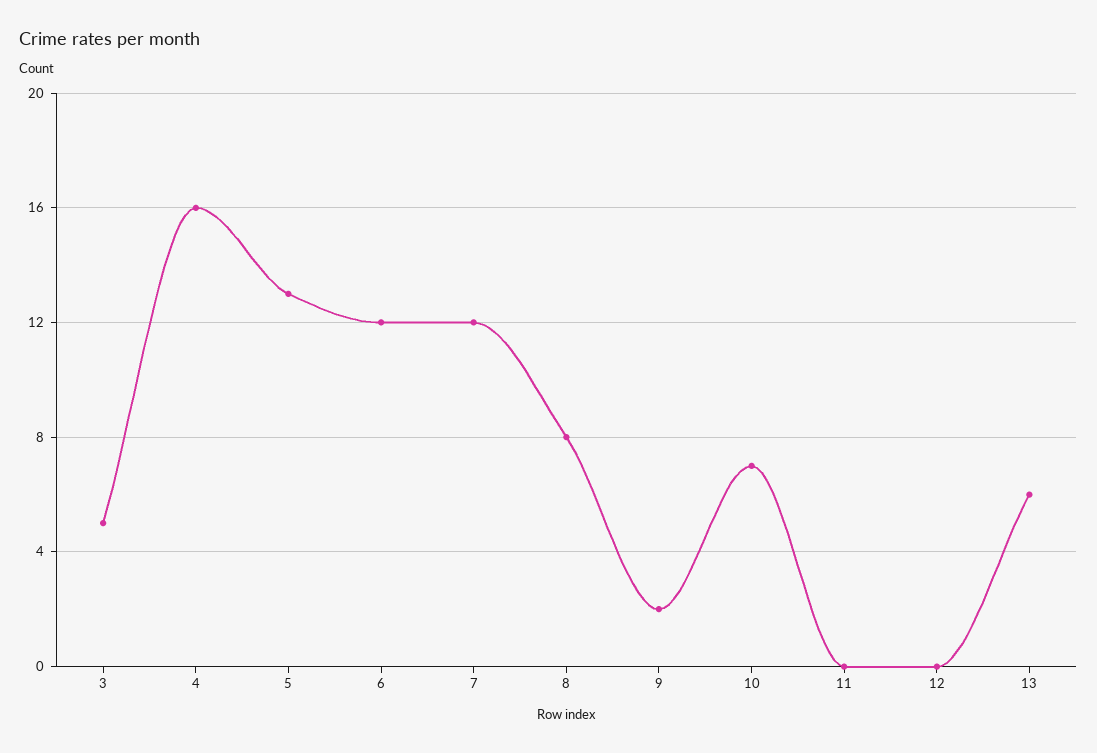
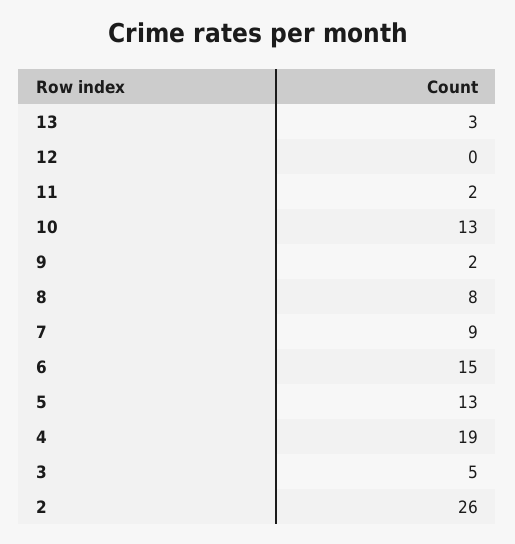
  {
    "3": 5,
-   "4": 16,
+   "4": 19,
    "5": 13,
-   "6": 12,
+   "6": 15,
-   "7": 12,
+   "7": 9,
    "8": 8,
    "9": 2,
-   "10": 7,
+   "10": 13,
-   "11": 0,
+   "11": 2,
    "12": 0,
-   "13": 6
+   "13": 3,
+   "2": 26
  }

